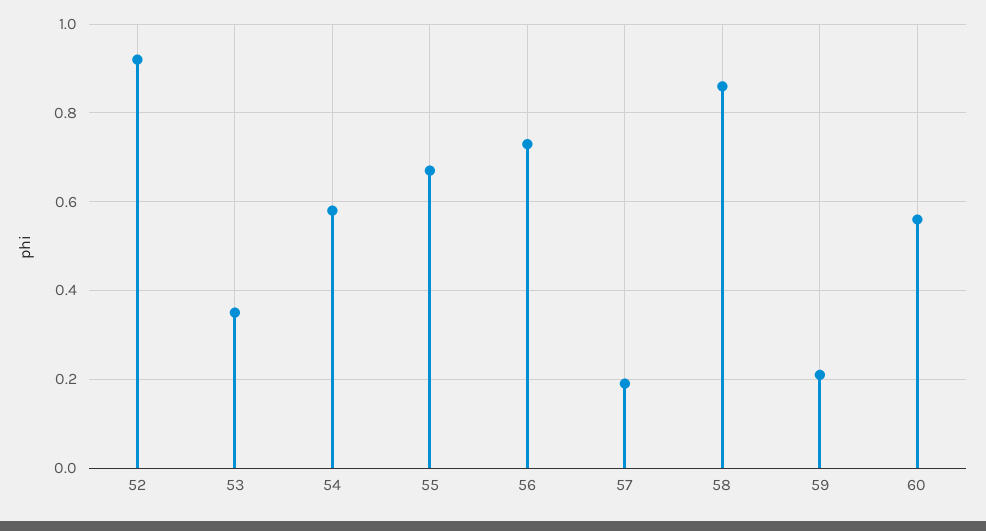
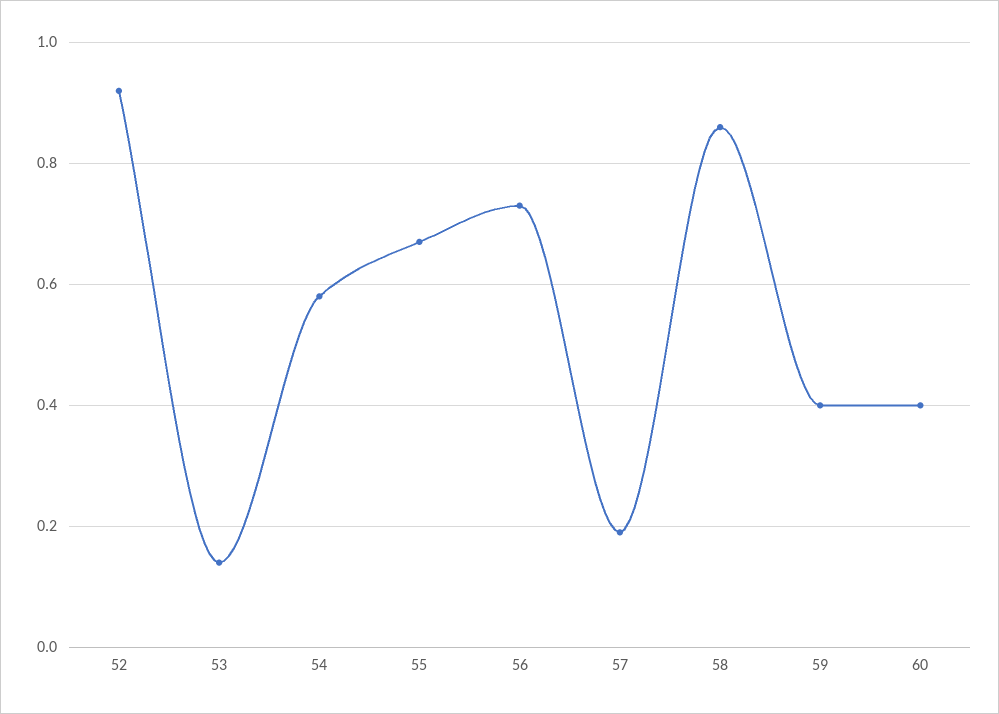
  {
    "52": 0.9,
-   "53": 0.35,
+   "53": 0.15,
    "54": 0.6,
    "55": 0.65,
    "56": 0.75,
    "57": 0.2,
    "58": 0.85,
-   "59": 0.2,
+   "59": 0.4,
-   "60": 0.55
+   "60": 0.4
  }

